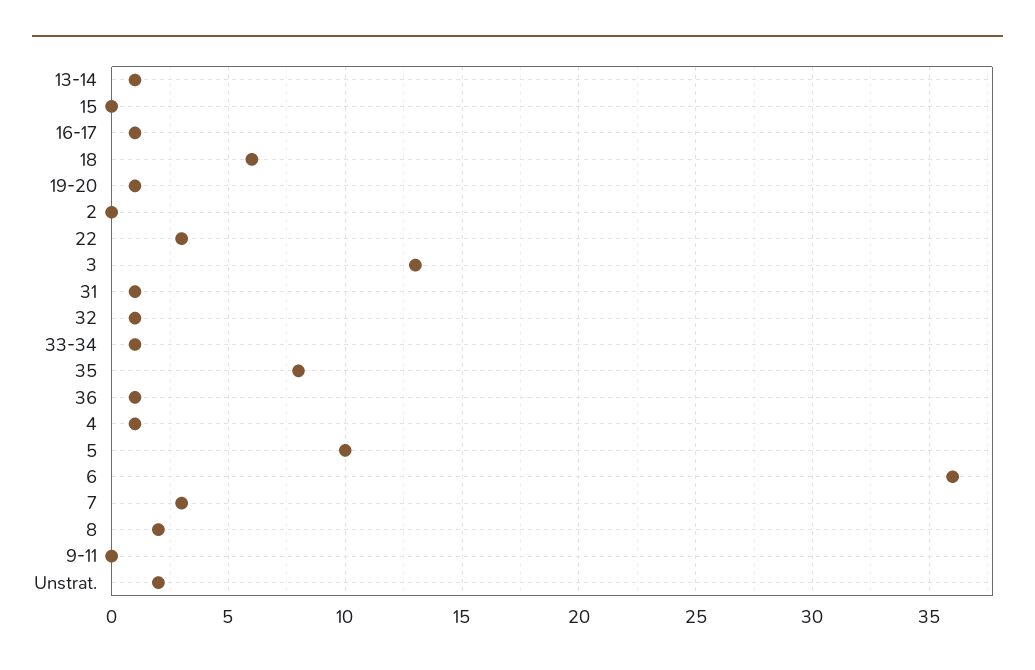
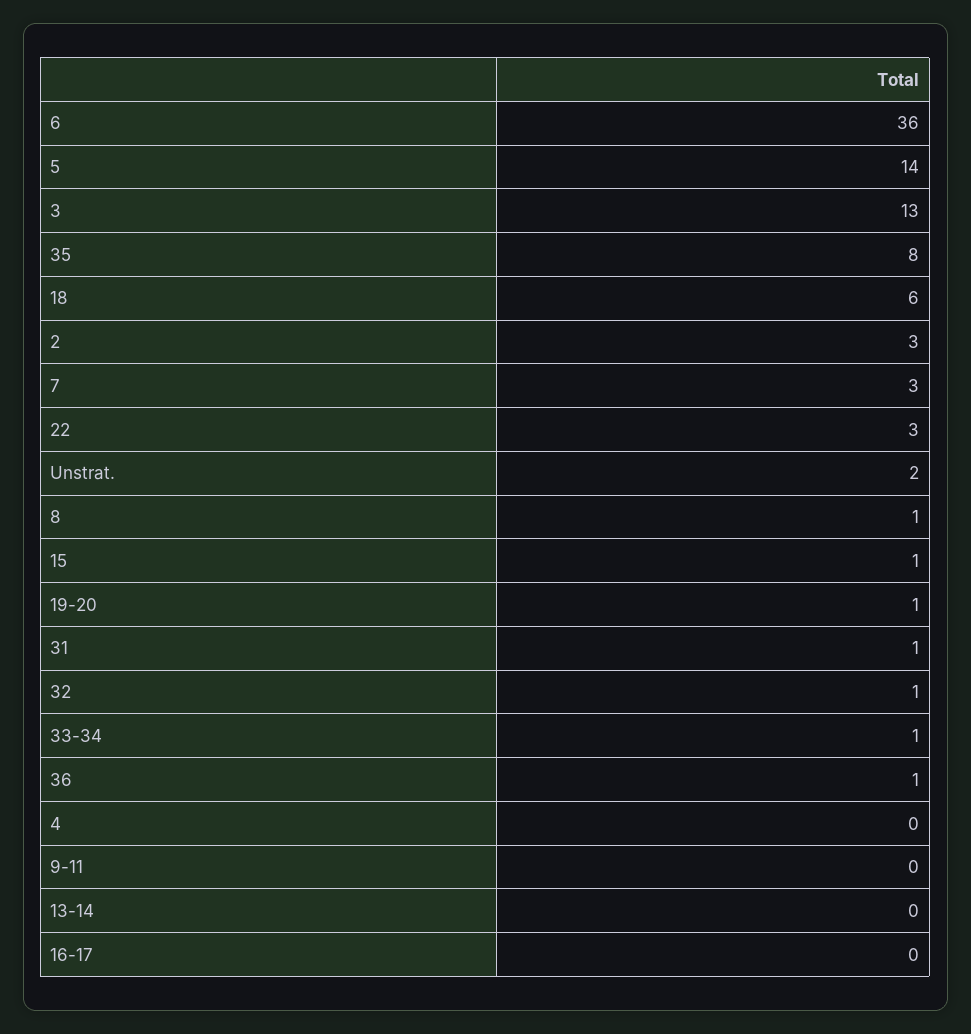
  {
-   "13-14": 1,
+   "13-14": 0,
-   "15": 0,
+   "15": 1,
-   "16-17": 1,
+   "16-17": 0,
    "18": 6,
    "19-20": 1,
-   "2": 0,
+   "2": 3,
    "22": 3,
    "3": 13,
    "31": 1,
    "32": 1,
    "33-34": 1,
    "35": 8,
    "36": 1,
-   "4": 1,
+   "4": 0,
-   "5": 10,
+   "5": 14,
    "6": 36,
    "7": 3,
-   "8": 2,
+   "8": 1,
    "9-11": 0,
    "Unstrat.": 2
  }

